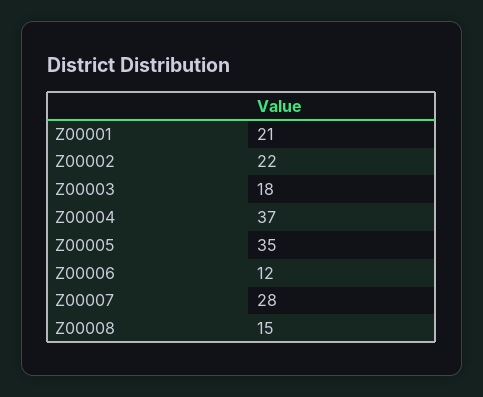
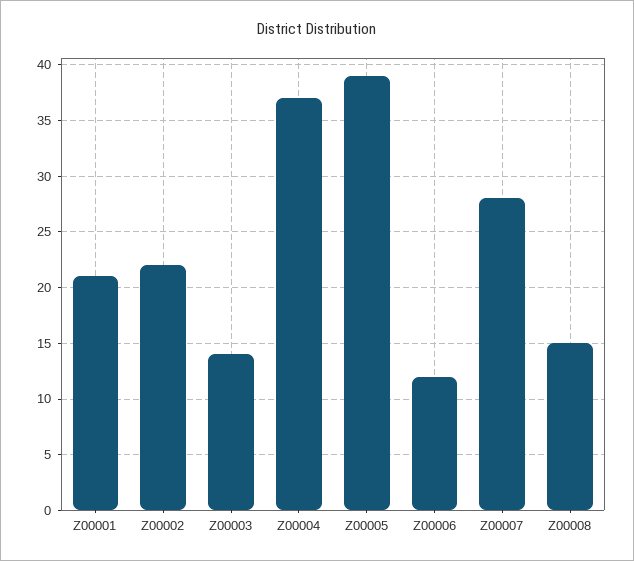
  {
    "Z00001": 21,
    "Z00002": 22,
-   "Z00003": 18,
+   "Z00003": 14,
    "Z00004": 37,
-   "Z00005": 35,
+   "Z00005": 39,
    "Z00006": 12,
    "Z00007": 28,
    "Z00008": 15
  }

